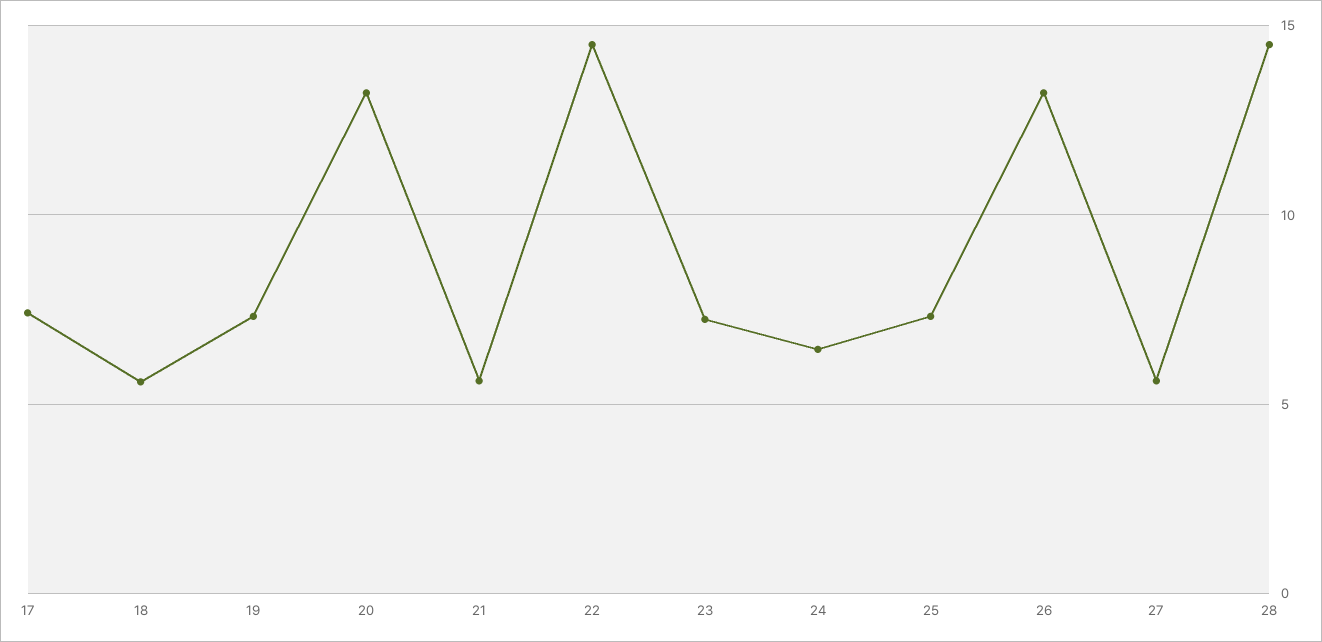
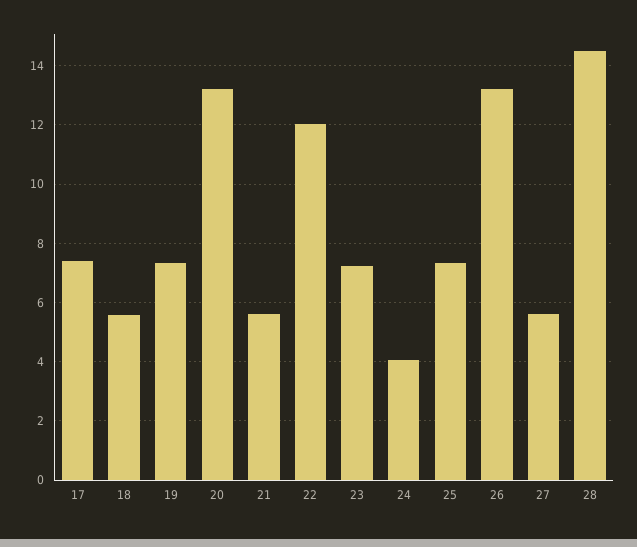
  {
    "17": 7.5,
    "18": 5.5,
    "19": 7.25,
    "20": 13.25,
    "21": 5.5,
-   "22": 14.5,
+   "22": 12,
    "23": 7.25,
-   "24": 6.5,
+   "24": 4,
    "25": 7.25,
    "26": 13.25,
    "27": 5.5,
    "28": 14.5
  }

